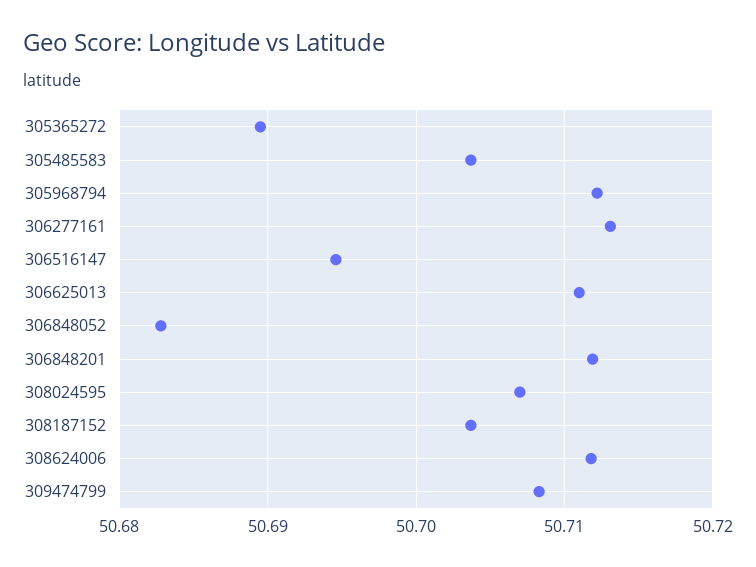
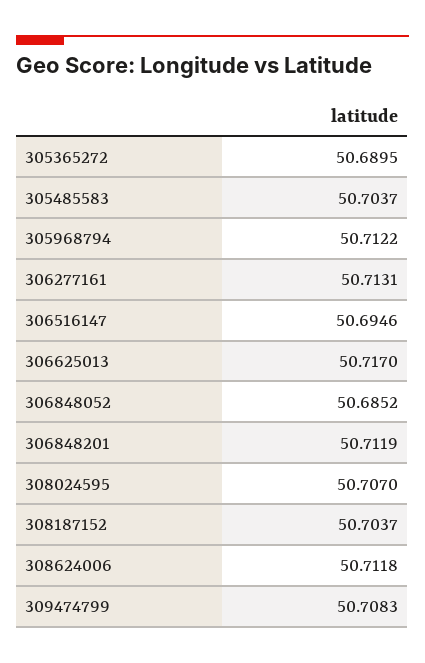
  {
    "305365272": 50.6895,
    "305485583": 50.7037,
    "305968794": 50.7122,
    "306277161": 50.7131,
    "306516147": 50.6946,
-   "306625013": 50.711,
+   "306625013": 50.717,
-   "306848052": 50.683,
+   "306848052": 50.6852,
    "306848201": 50.7119,
    "308024595": 50.707,
    "308187152": 50.7037,
    "308624006": 50.7118,
    "309474799": 50.7083
  }

